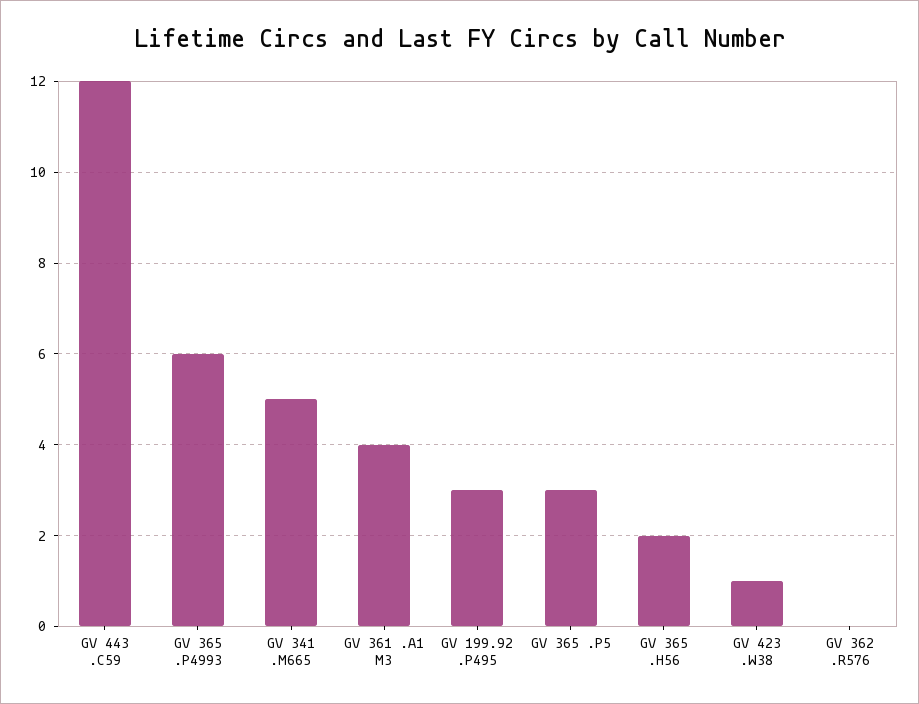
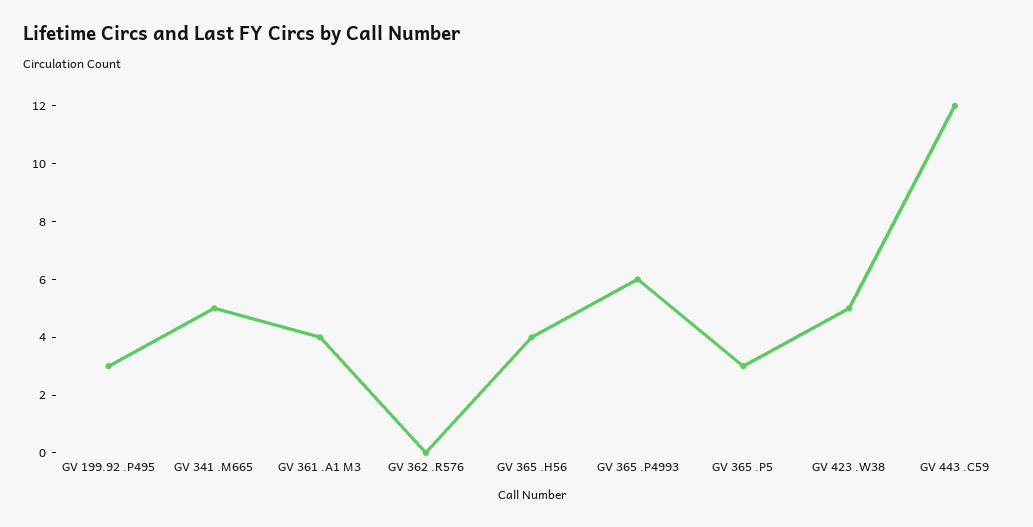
  {
    "GV 443 .C59": 12,
    "GV 365 .P4993": 6,
    "GV 341 .M665": 5,
    "GV 361 .A1 M3": 4,
    "GV 199.92 .P495": 3,
    "GV 365 .P5": 3,
-   "GV 365 .H56": 2,
+   "GV 365 .H56": 4,
-   "GV 423 .W38": 1,
+   "GV 423 .W38": 5,
    "GV 362 .R576": 0
  }

